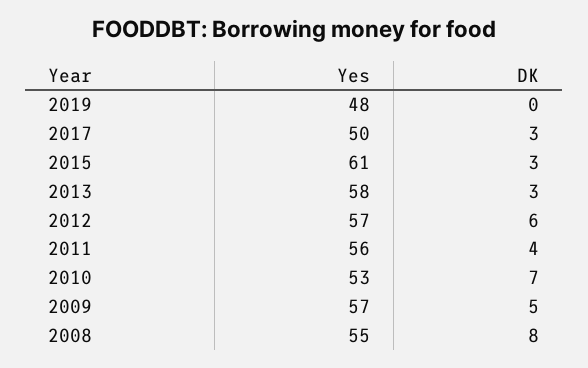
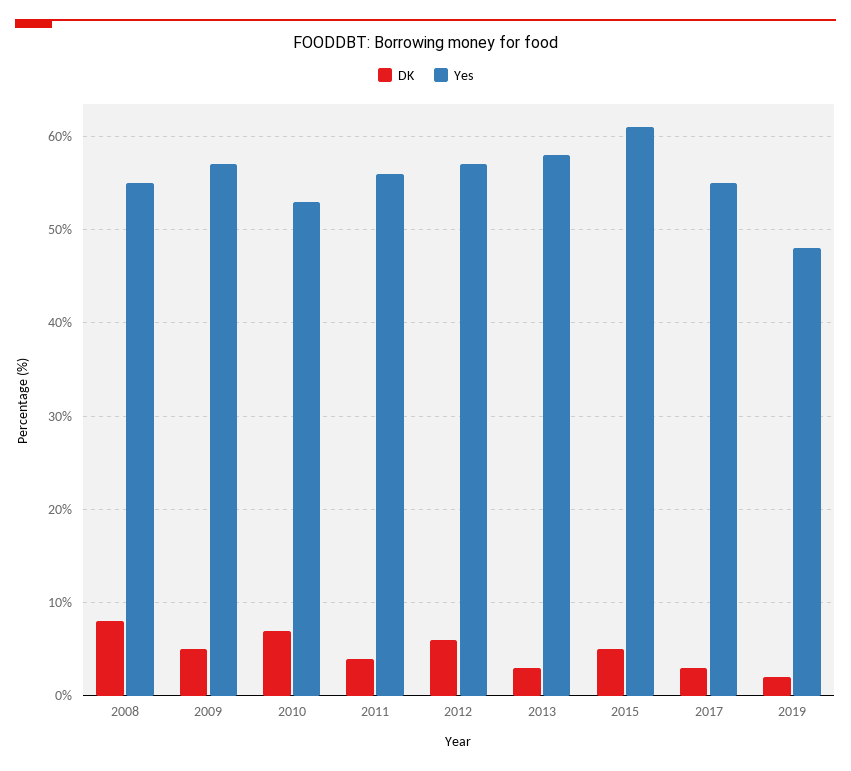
  {
    "Yes": {
      "2019": 48,
-     "2017": 50,
+     "2017": 55,
      "2015": 61,
      "2013": 58,
      "2012": 57,
      "2011": 56,
      "2010": 53,
      "2009": 57,
      "2008": 55
    },
    "DK": {
-     "2019": 0,
+     "2019": 2,
      "2017": 3,
-     "2015": 3,
+     "2015": 5,
      "2013": 3,
      "2012": 6,
      "2011": 4,
      "2010": 7,
      "2009": 5,
      "2008": 8
    }
  }

